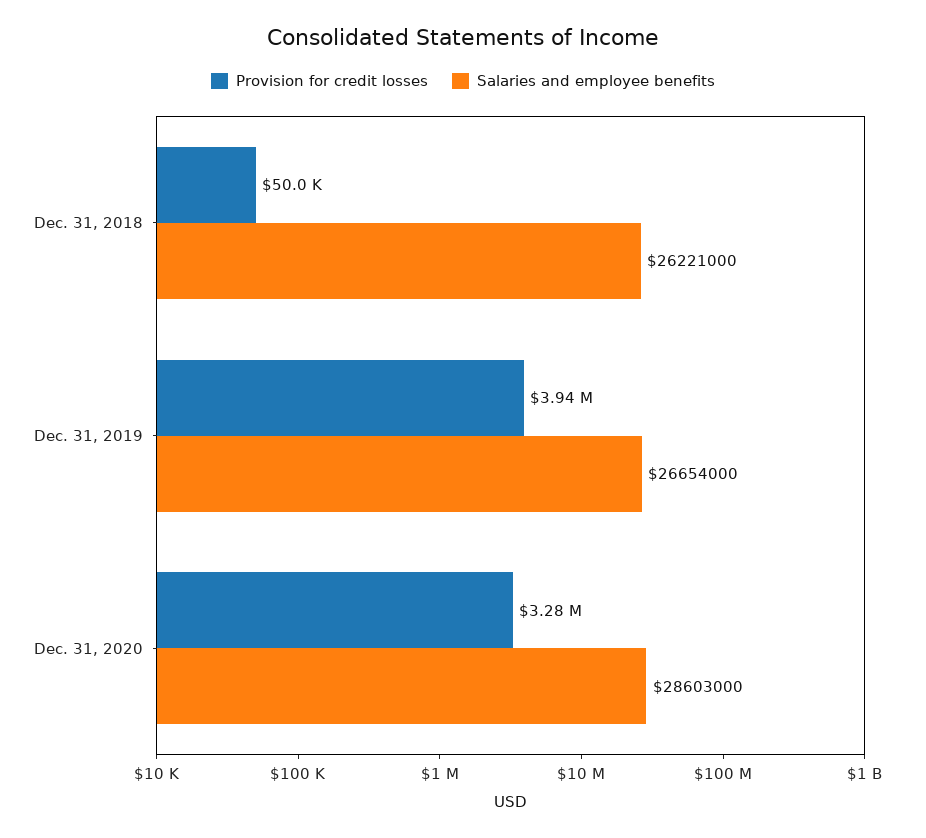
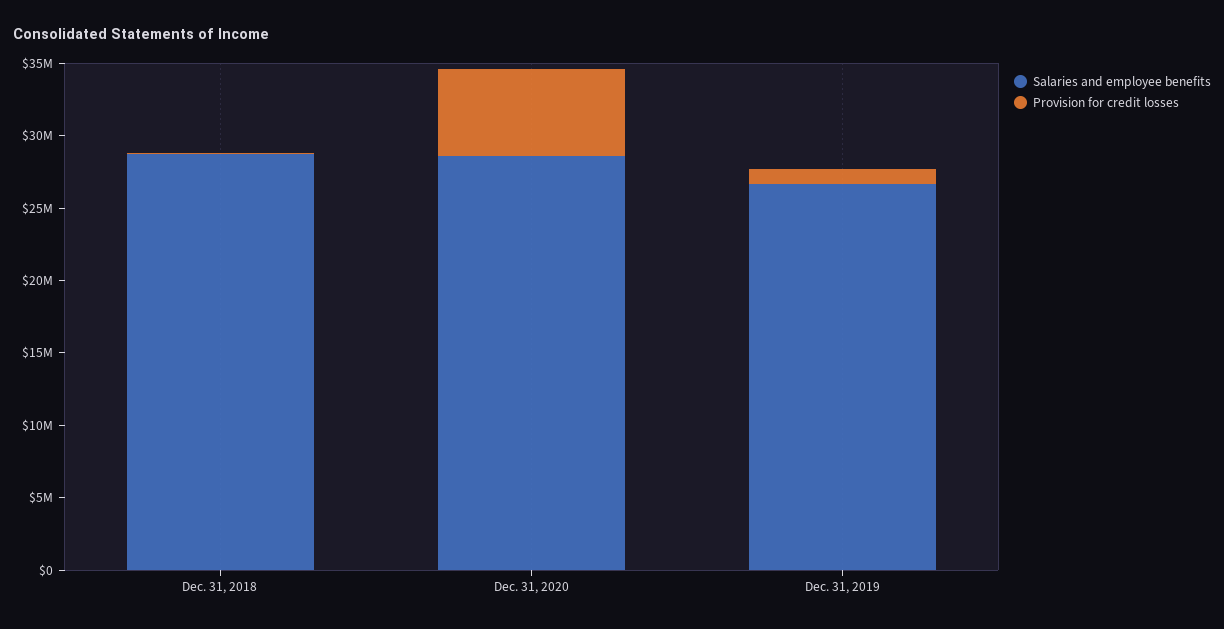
  {
    "Provision for credit losses": {
      "Dec. 31, 2018": 50000,
-     "Dec. 31, 2019": 3940000,
+     "Dec. 31, 2019": 1000000,
-     "Dec. 31, 2020": 3280000
+     "Dec. 31, 2020": 6000000
    },
    "Salaries and employee benefits": {
-     "Dec. 31, 2018": 26221000,
+     "Dec. 31, 2018": 29000000,
      "Dec. 31, 2019": 26654000,
      "Dec. 31, 2020": 28603000
    }
  }

